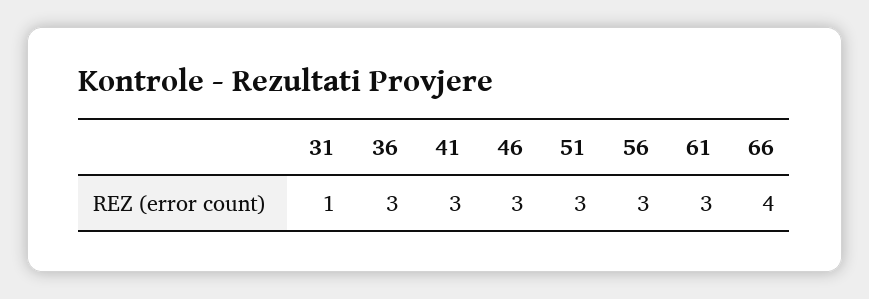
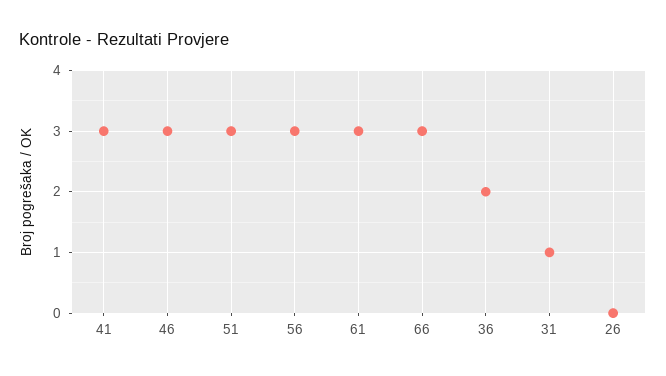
  {
    "31": 1,
-   "36": 3,
+   "36": 2,
    "41": 3,
    "46": 3,
    "51": 3,
    "56": 3,
    "61": 3,
-   "66": 4
+   "66": 3,
+   "26": 0
  }

